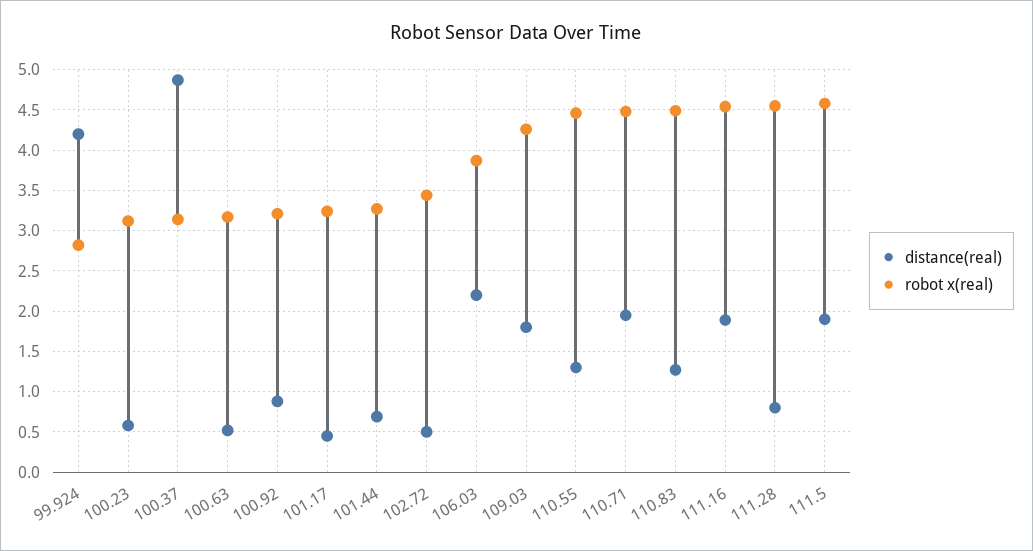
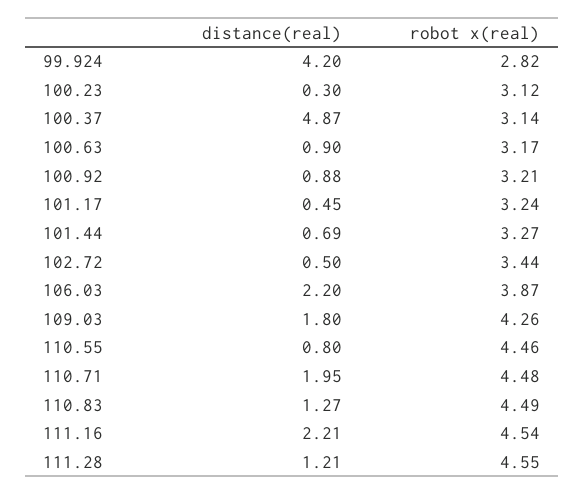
  {
    "distance(real)": {
      "99.924": 4.2,
-     "100.23": 0.6,
+     "100.23": 0.3,
      "100.37": 4.87,
-     "100.63": 0.5,
+     "100.63": 0.9,
      "100.92": 0.88,
      "101.17": 0.45,
      "101.44": 0.69,
      "102.72": 0.5,
      "106.03": 2.2,
      "109.03": 1.8,
-     "110.55": 1.3,
+     "110.55": 0.8,
      "110.71": 1.95,
      "110.83": 1.27,
-     "111.16": 1.9,
+     "111.16": 2.21,
-     "111.28": 0.8,
+     "111.28": 1.21
-     "111.5": 1.9
    },
    "robot x(real)": {
      "99.924": 2.82,
      "100.23": 3.12,
      "100.37": 3.14,
      "100.63": 3.17,
      "100.92": 3.21,
      "101.17": 3.24,
      "101.44": 3.27,
      "102.72": 3.44,
      "106.03": 3.87,
      "109.03": 4.26,
      "110.55": 4.46,
      "110.71": 4.48,
      "110.83": 4.49,
      "111.16": 4.54,
-     "111.28": 4.55,
+     "111.28": 4.55
-     "111.5": 4.6
    }
  }

